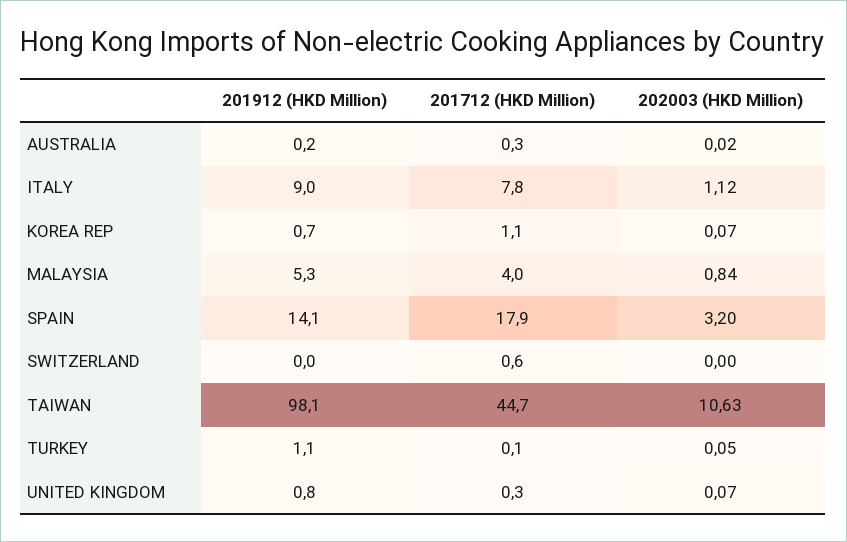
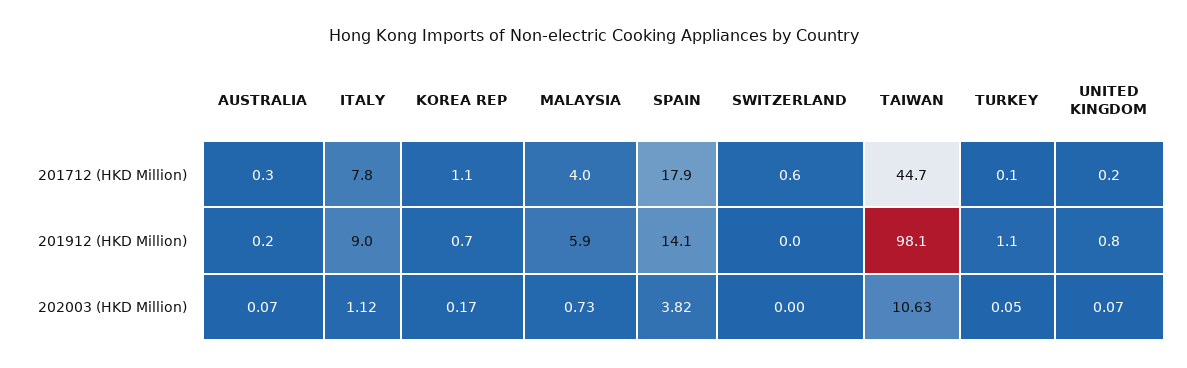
  {
    "201912 (HKD Million)": {
      "AUSTRALIA": 0.2,
      "ITALY": 9,
      "KOREA REP": 0.7,
-     "MALAYSIA": 5.3,
+     "MALAYSIA": 5.9,
      "SPAIN": 14.1,
      "SWITZERLAND": 0,
      "TAIWAN": 98.1,
      "TURKEY": 1.1,
      "UNITED KINGDOM": 0.8
    },
    "201712 (HKD Million)": {
      "AUSTRALIA": 0.3,
      "ITALY": 7.8,
      "KOREA REP": 1.1,
      "MALAYSIA": 4,
      "SPAIN": 17.9,
      "SWITZERLAND": 0.6,
      "TAIWAN": 44.7,
      "TURKEY": 0.1,
-     "UNITED KINGDOM": 0.3
+     "UNITED KINGDOM": 0.2
    },
    "202003 (HKD Million)": {
-     "AUSTRALIA": 0.02,
+     "AUSTRALIA": 0.07,
      "ITALY": 1.12,
-     "KOREA REP": 0.07,
+     "KOREA REP": 0.17,
-     "MALAYSIA": 0.84,
+     "MALAYSIA": 0.73,
-     "SPAIN": 3.2,
+     "SPAIN": 3.82,
      "SWITZERLAND": 0,
      "TAIWAN": 10.63,
      "TURKEY": 0.05,
      "UNITED KINGDOM": 0.07
    }
  }

